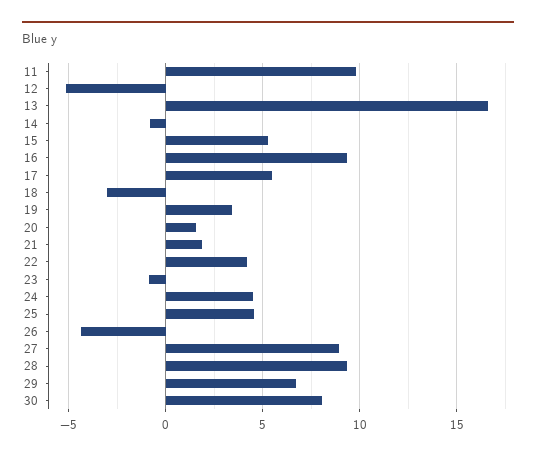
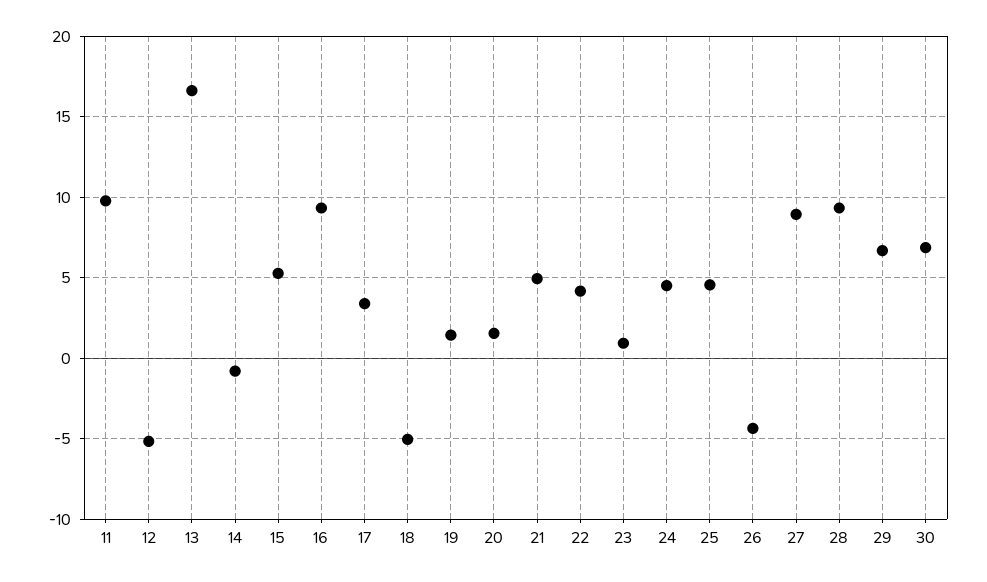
  {
    "11": 10,
    "12": -5,
    "13": 16.5,
    "14": -1,
    "15": 5.5,
    "16": 9.5,
-   "17": 5.5,
+   "17": 3.5,
-   "18": -3,
+   "18": -5,
-   "19": 3.5,
+   "19": 1.5,
    "20": 1.5,
-   "21": 2,
+   "21": 5,
    "22": 4,
-   "23": -1,
+   "23": 1,
    "24": 4.5,
    "25": 4.5,
    "26": -4.5,
    "27": 9,
    "28": 9.5,
    "29": 6.5,
-   "30": 8
+   "30": 7
  }

